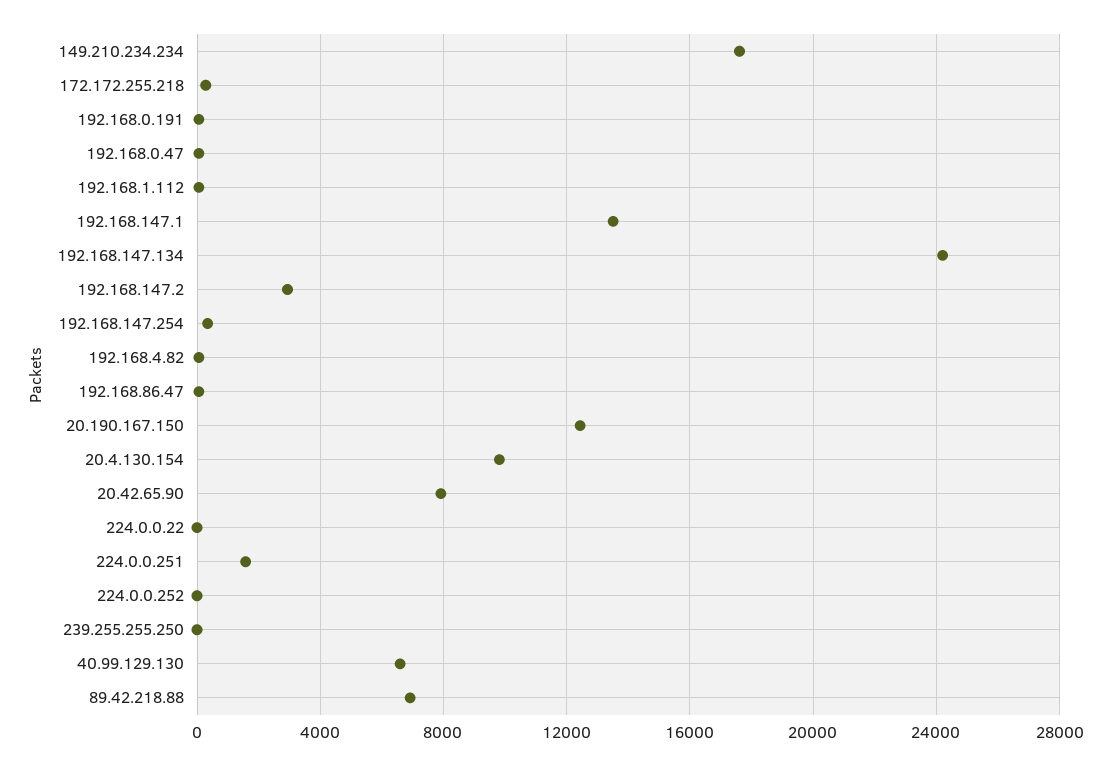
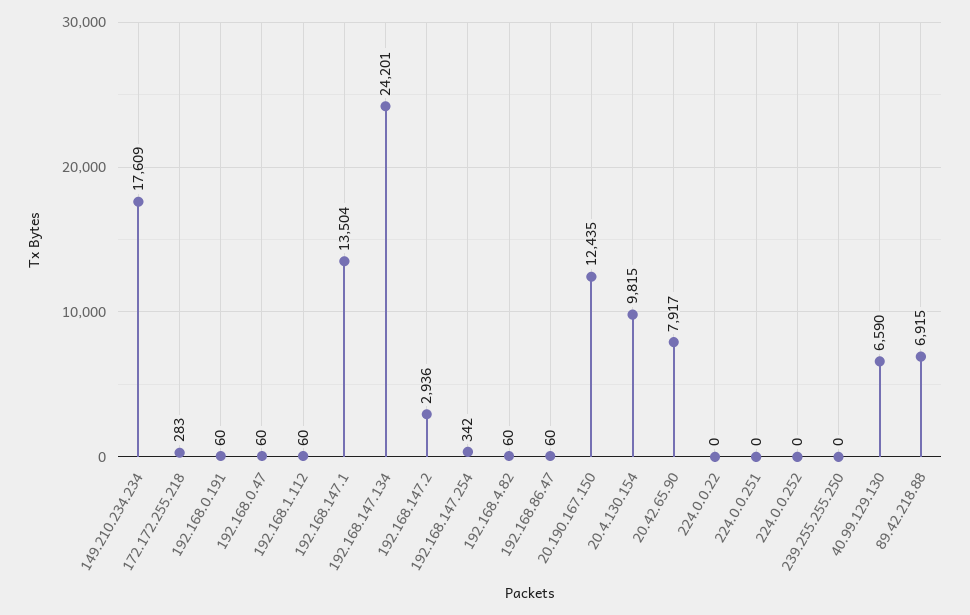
  {
    "149.210.234.234": 17609,
    "172.172.255.218": 283,
    "192.168.0.191": 60,
    "192.168.0.47": 60,
    "192.168.1.112": 60,
    "192.168.147.1": 13504,
    "192.168.147.134": 24201,
    "192.168.147.2": 2936,
    "192.168.147.254": 342,
    "192.168.4.82": 60,
    "192.168.86.47": 60,
    "20.190.167.150": 12435,
    "20.4.130.154": 9815,
    "20.42.65.90": 7917,
    "224.0.0.22": 0,
-   "224.0.0.251": 1500,
+   "224.0.0.251": 0,
    "224.0.0.252": 0,
    "239.255.255.250": 0,
    "40.99.129.130": 6590,
    "89.42.218.88": 6915
  }

